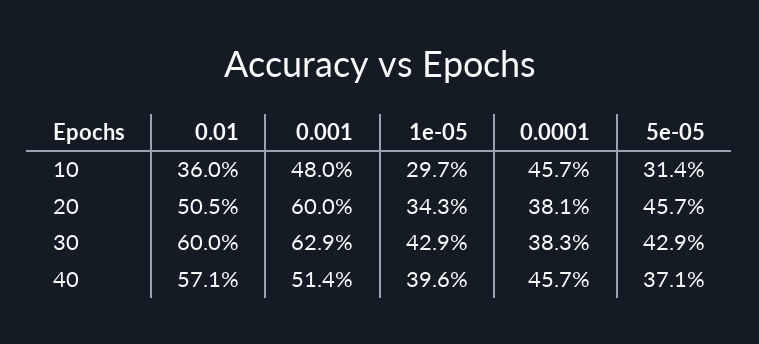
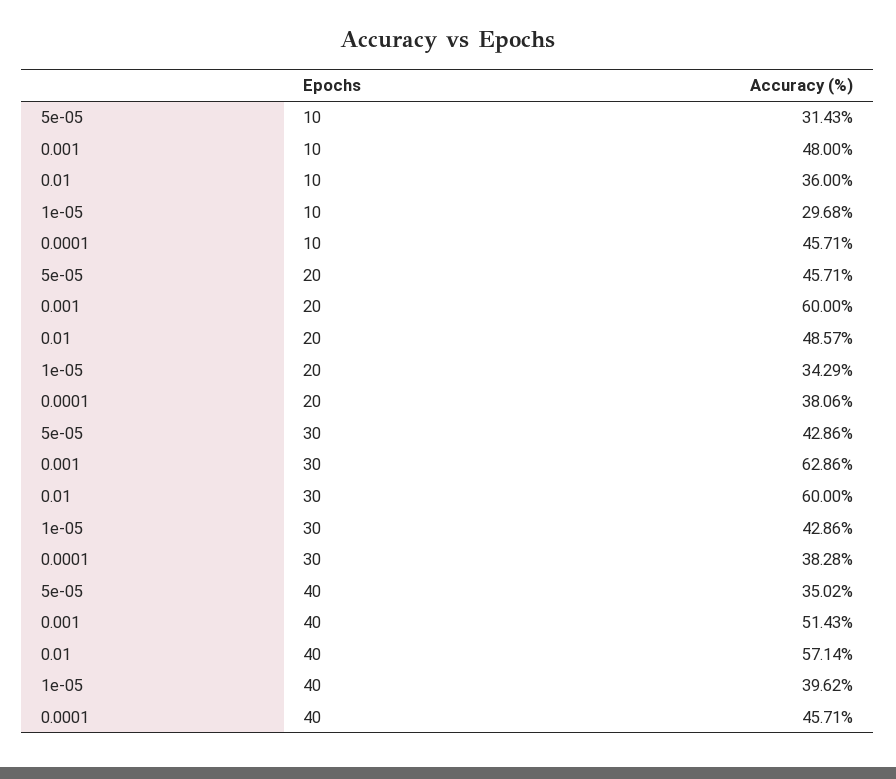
  {
    "0.01": {
      "10": 36,
-     "20": 50.5,
+     "20": 48.57,
      "30": 60,
      "40": 57.14
    },
    "0.001": {
      "10": 48,
      "20": 60,
      "30": 62.86,
      "40": 51.43
    },
    "1e-05": {
      "10": 29.68,
      "20": 34.29,
      "30": 42.86,
      "40": 39.62
    },
    "0.0001": {
      "10": 45.71,
      "20": 38.06,
      "30": 38.28,
      "40": 45.71
    },
    "5e-05": {
      "10": 31.43,
      "20": 45.71,
      "30": 42.86,
-     "40": 37.1
+     "40": 35.02
    }
  }

